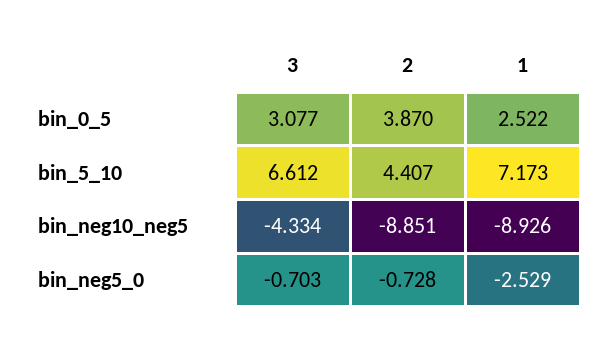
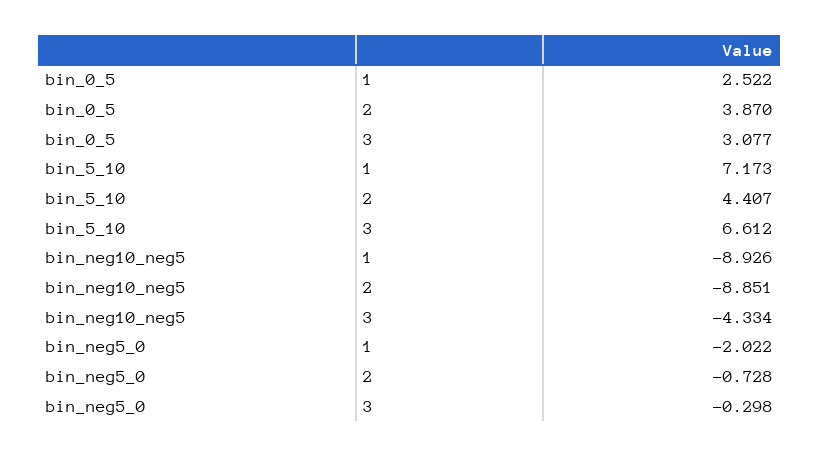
  {
    "3": {
      "bin_0_5": 3.077,
      "bin_5_10": 6.612,
      "bin_neg10_neg5": -4.334,
-     "bin_neg5_0": -0.703
+     "bin_neg5_0": -0.298
    },
    "2": {
      "bin_0_5": 3.87,
      "bin_5_10": 4.407,
      "bin_neg10_neg5": -8.851,
      "bin_neg5_0": -0.728
    },
    "1": {
      "bin_0_5": 2.522,
      "bin_5_10": 7.173,
      "bin_neg10_neg5": -8.926,
-     "bin_neg5_0": -2.529
+     "bin_neg5_0": -2.022
    }
  }

